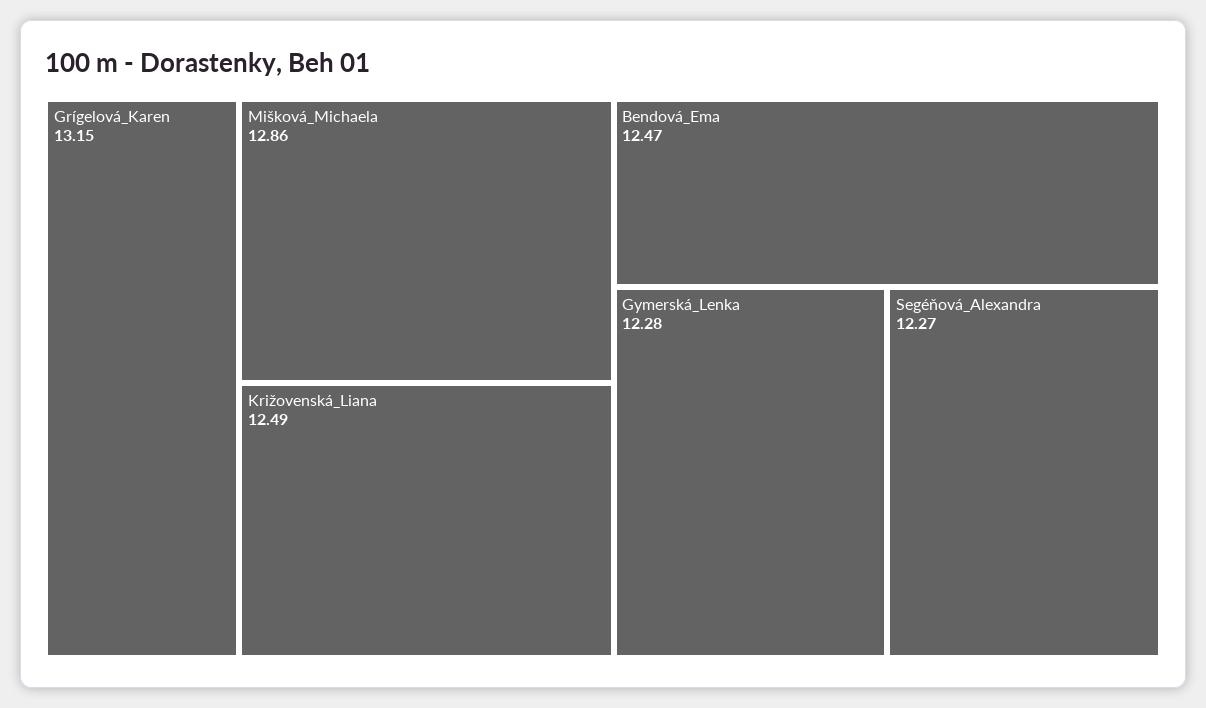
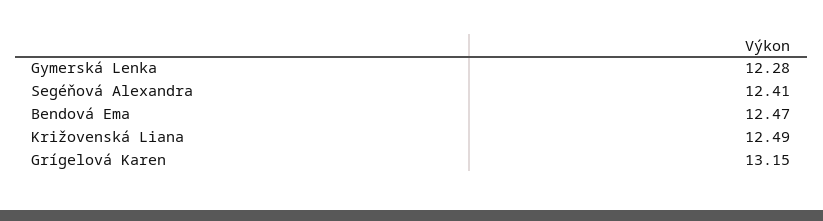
  {
    "Grígelová_Karen": 13.15,
-   "Mišková_Michaela": 12.86,
    "Križovenská_Liana": 12.49,
    "Bendová_Ema": 12.47,
    "Gymerská_Lenka": 12.28,
-   "Segéňová_Alexandra": 12.27
+   "Segéňová_Alexandra": 12.41
  }

